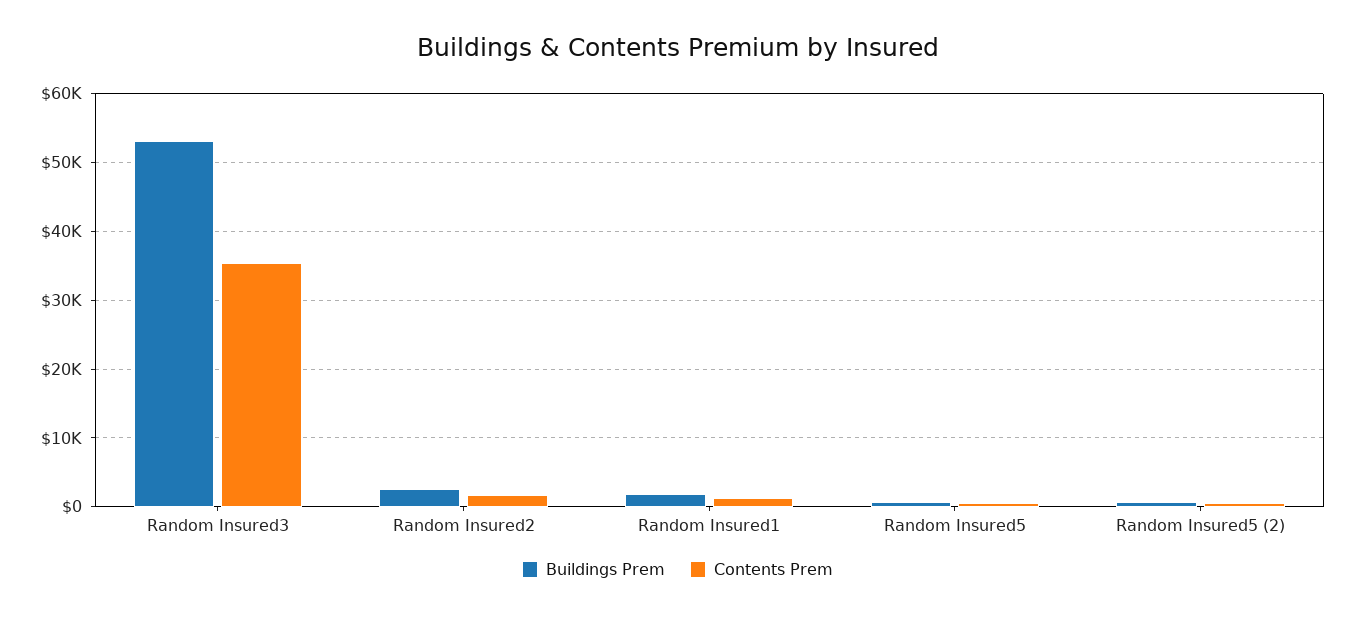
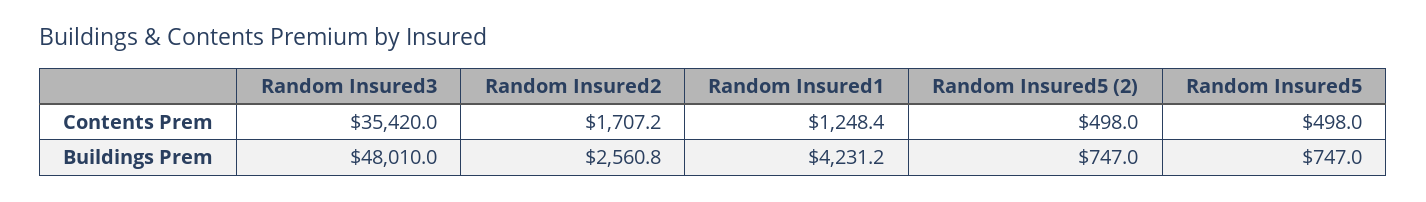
  {
    "Buildings Prem": {
-     "Random Insured3": 53000,
+     "Random Insured3": 48010,
      "Random Insured2": 2560.8,
-     "Random Insured1": 2000,
+     "Random Insured1": 4231.2,
      "Random Insured5": 747,
      "Random Insured5 (2)": 747
    },
    "Contents Prem": {
      "Random Insured3": 35420,
      "Random Insured2": 1707.2,
      "Random Insured1": 1248.4,
      "Random Insured5": 498,
      "Random Insured5 (2)": 498
    }
  }

